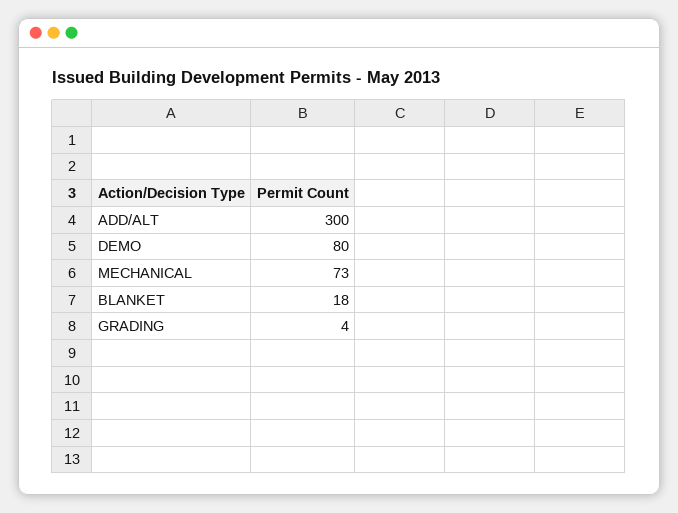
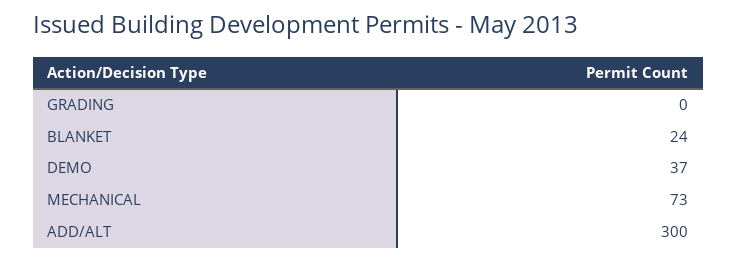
  {
    "ADD/ALT": 300,
-   "DEMO": 80,
+   "DEMO": 37,
    "MECHANICAL": 73,
-   "BLANKET": 18,
+   "BLANKET": 24,
-   "GRADING": 4
+   "GRADING": 0
  }

